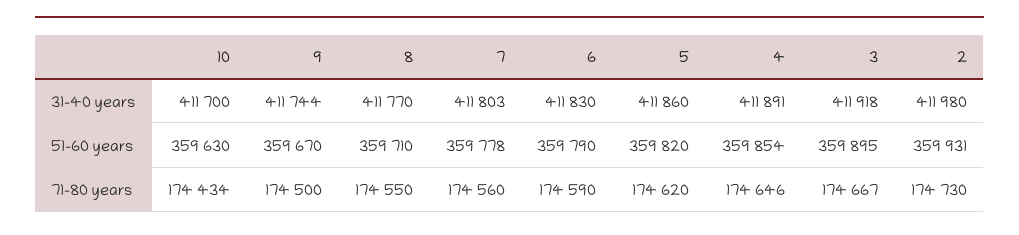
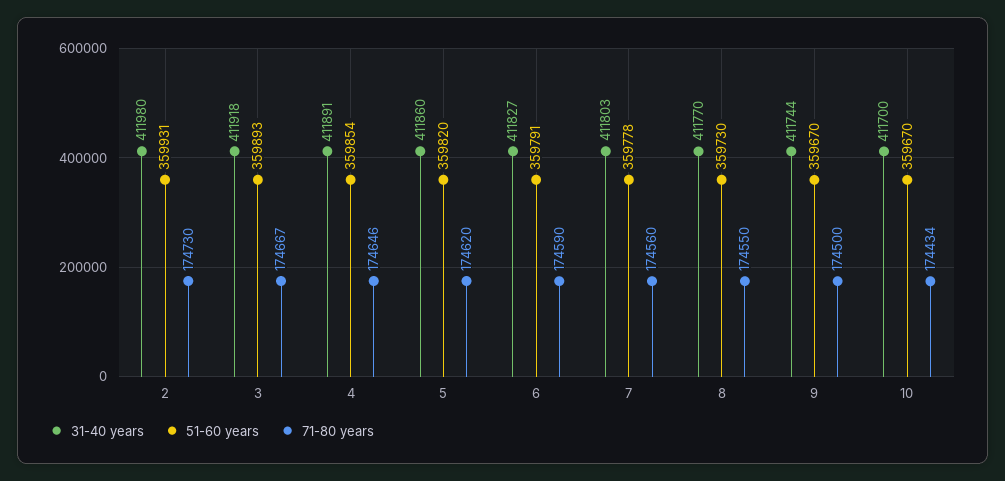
  {
    "31-40 years": {
      "10": 411700,
      "9": 411744,
      "8": 411770,
      "7": 411803,
-     "6": 411830,
+     "6": 411827,
      "5": 411860,
      "4": 411891,
      "3": 411918,
      "2": 411980
    },
    "51-60 years": {
-     "10": 359630,
+     "10": 359670,
      "9": 359670,
-     "8": 359710,
+     "8": 359730,
      "7": 359778,
-     "6": 359790,
+     "6": 359791,
      "5": 359820,
      "4": 359854,
-     "3": 359895,
+     "3": 359893,
      "2": 359931
    },
    "71-80 years": {
      "10": 174434,
      "9": 174500,
      "8": 174550,
      "7": 174560,
      "6": 174590,
      "5": 174620,
      "4": 174646,
      "3": 174667,
      "2": 174730
    }
  }

